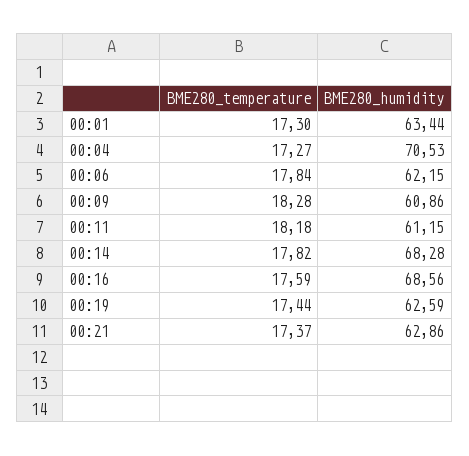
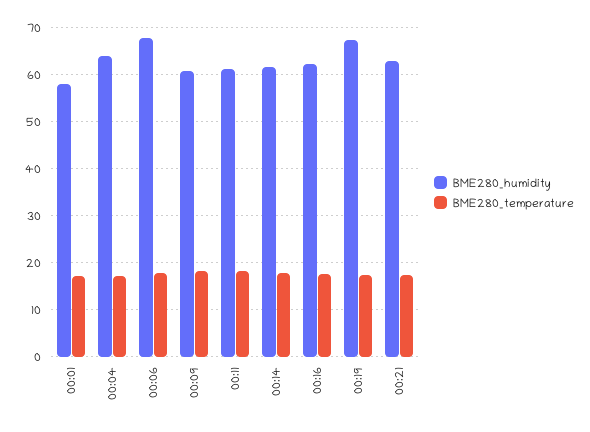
  {
    "BME280_temperature": {
      "00:01": 17.3,
      "00:04": 17.27,
      "00:06": 17.84,
      "00:09": 18.28,
      "00:11": 18.18,
      "00:14": 17.82,
      "00:16": 17.59,
      "00:19": 17.44,
      "00:21": 17.37
    },
    "BME280_humidity": {
-     "00:01": 63.44,
+     "00:01": 58,
-     "00:04": 70.53,
+     "00:04": 64,
-     "00:06": 62.15,
+     "00:06": 68,
      "00:09": 60.86,
      "00:11": 61.15,
-     "00:14": 68.28,
+     "00:14": 62,
-     "00:16": 68.56,
+     "00:16": 62,
-     "00:19": 62.59,
+     "00:19": 68,
      "00:21": 62.86
    }
  }

